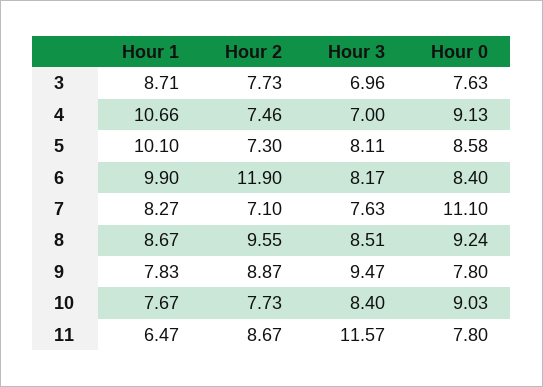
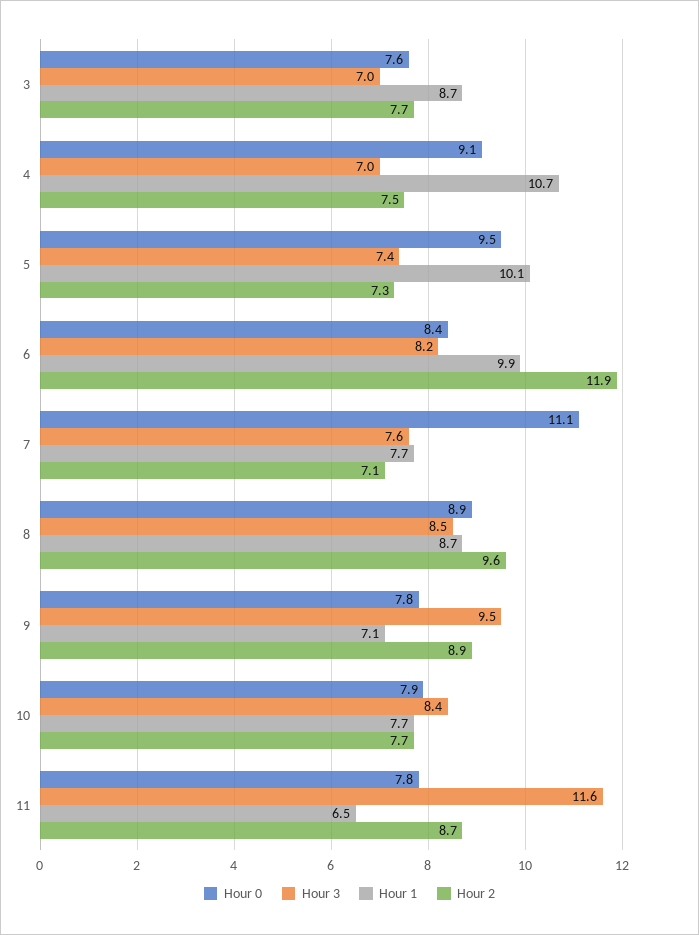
  {
    "Hour 1": {
      "3": 8.71,
      "4": 10.66,
      "5": 10.1,
      "6": 9.9,
-     "7": 8.27,
+     "7": 7.7,
      "8": 8.67,
-     "9": 7.83,
+     "9": 7.1,
      "10": 7.67,
      "11": 6.47
    },
    "Hour 2": {
      "3": 7.73,
      "4": 7.46,
      "5": 7.3,
      "6": 11.9,
      "7": 7.1,
      "8": 9.55,
      "9": 8.87,
      "10": 7.73,
      "11": 8.67
    },
    "Hour 3": {
      "3": 6.96,
      "4": 7,
-     "5": 8.11,
+     "5": 7.4,
      "6": 8.17,
      "7": 7.63,
      "8": 8.51,
      "9": 9.47,
      "10": 8.4,
      "11": 11.57
    },
    "Hour 0": {
      "3": 7.63,
      "4": 9.13,
-     "5": 8.58,
+     "5": 9.5,
      "6": 8.4,
      "7": 11.1,
-     "8": 9.24,
+     "8": 8.9,
      "9": 7.8,
-     "10": 9.03,
+     "10": 7.9,
      "11": 7.8
    }
  }

